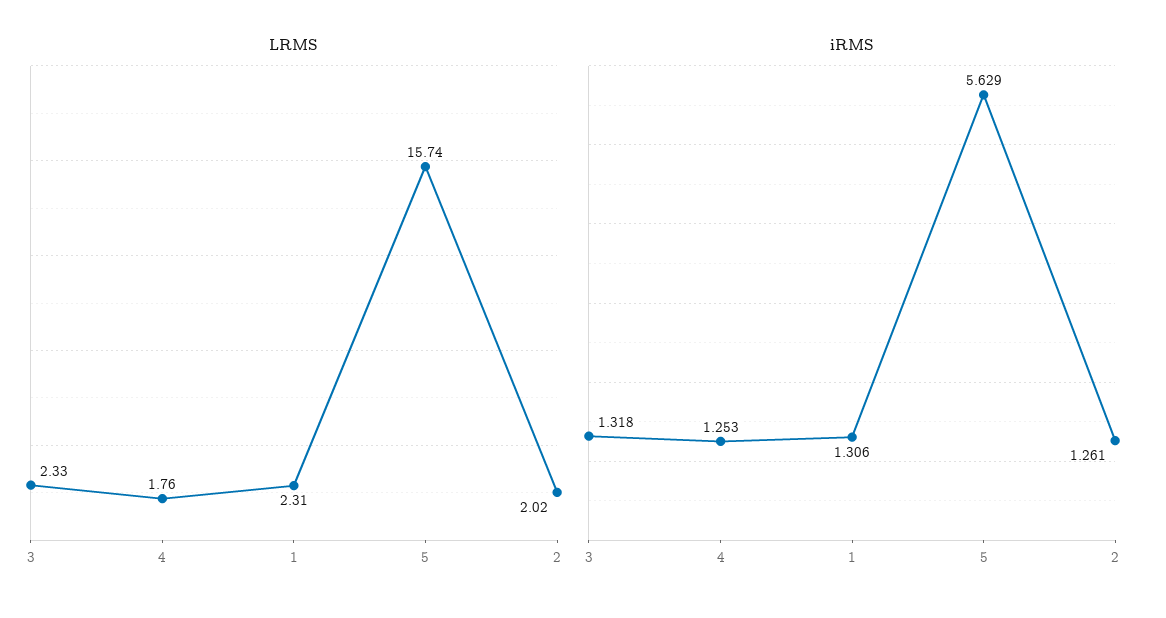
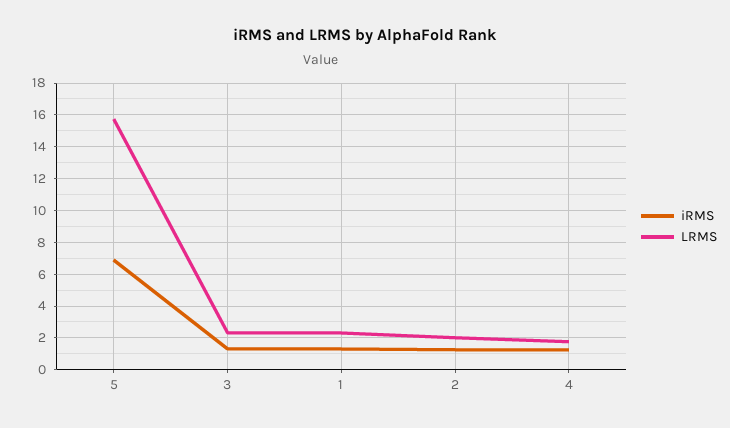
  {
    "LRMS": {
      "3": 2.33,
      "4": 1.76,
      "1": 2.31,
      "5": 15.74,
      "2": 2.02
    },
    "iRMS": {
      "3": 1.318,
      "4": 1.253,
      "1": 1.306,
-     "5": 5.629,
+     "5": 7,
      "2": 1.261
    }
  }

